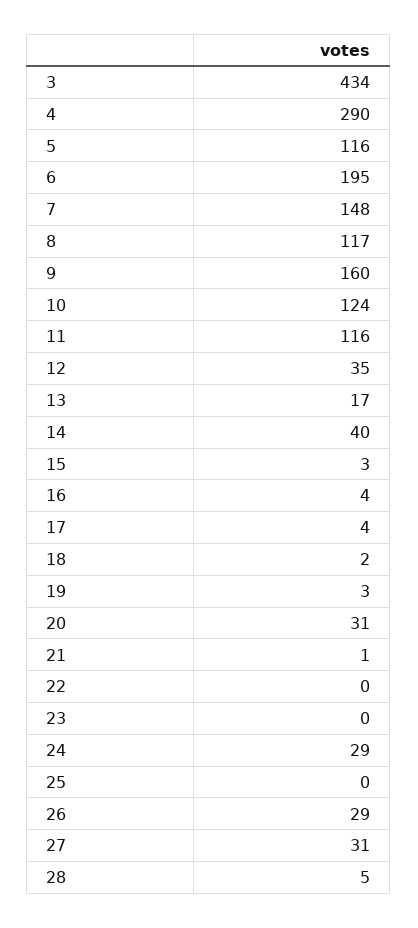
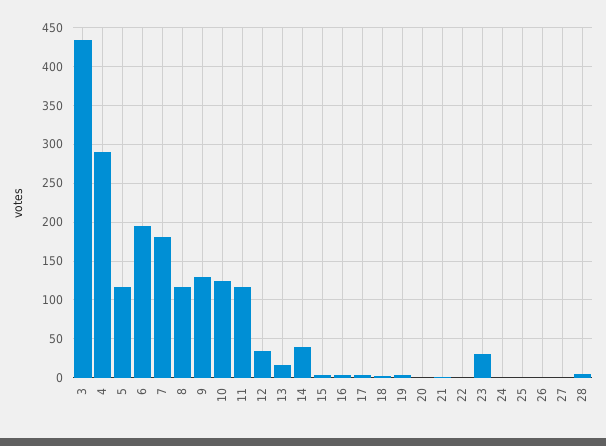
  {
    "3": 434,
    "4": 290,
    "5": 116,
    "6": 195,
-   "7": 148,
+   "7": 180,
    "8": 117,
-   "9": 160,
+   "9": 130,
    "10": 124,
    "11": 116,
    "12": 35,
    "13": 17,
    "14": 40,
    "15": 3,
    "16": 4,
    "17": 4,
    "18": 2,
    "19": 3,
-   "20": 31,
+   "20": 0,
    "21": 1,
    "22": 0,
-   "23": 0,
+   "23": 30,
-   "24": 29,
+   "24": 0,
    "25": 0,
-   "26": 29,
+   "26": 0,
-   "27": 31,
+   "27": 0,
    "28": 5
  }

